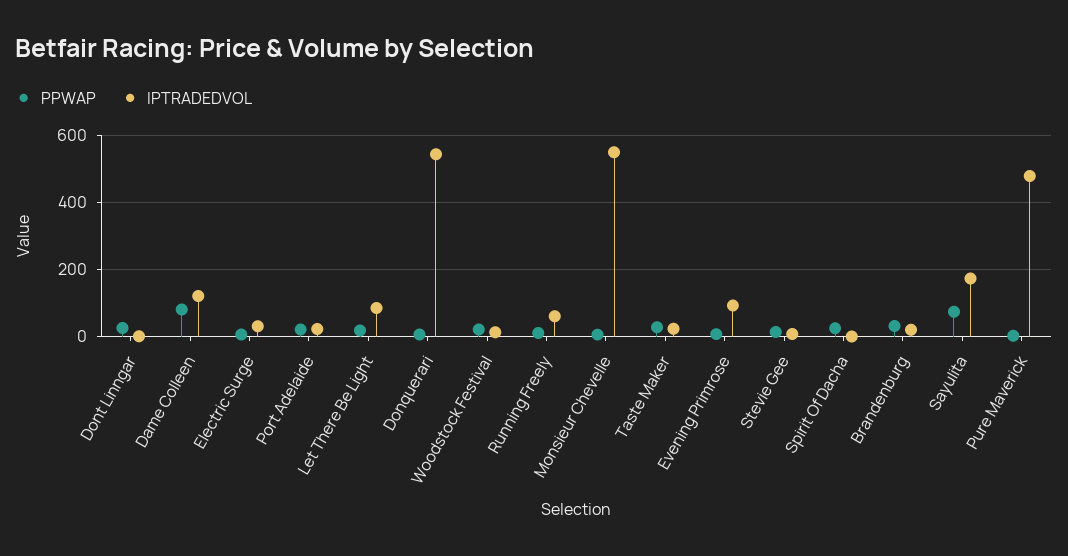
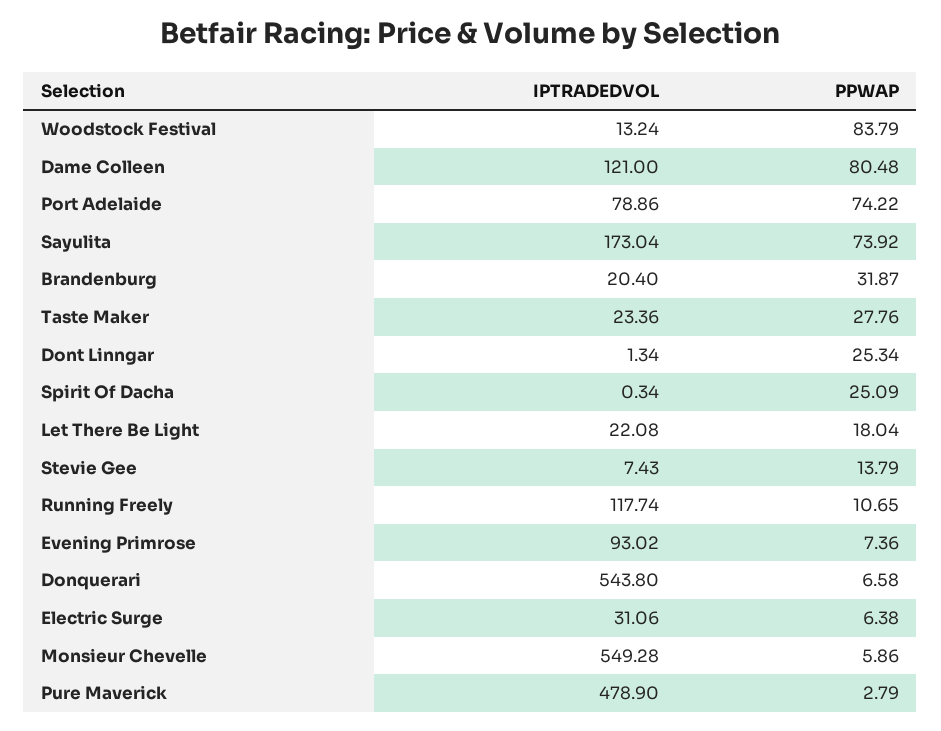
  {
    "PPWAP": {
      "Dont Linngar": 25.34,
      "Dame Colleen": 80.48,
      "Electric Surge": 6.38,
-     "Port Adelaide": 20,
+     "Port Adelaide": 74.22,
      "Let There Be Light": 18.04,
      "Donquerari": 6.58,
-     "Woodstock Festival": 20,
+     "Woodstock Festival": 83.79,
      "Running Freely": 10.65,
      "Monsieur Chevelle": 5.86,
      "Taste Maker": 27.76,
      "Evening Primrose": 7.36,
      "Stevie Gee": 13.79,
      "Spirit Of Dacha": 25.09,
      "Brandenburg": 31.87,
      "Sayulita": 73.92,
      "Pure Maverick": 2.79
    },
    "IPTRADEDVOL": {
      "Dont Linngar": 1.34,
      "Dame Colleen": 121,
      "Electric Surge": 31.06,
-     "Port Adelaide": 20,
+     "Port Adelaide": 78.86,
-     "Let There Be Light": 80,
+     "Let There Be Light": 22.08,
      "Donquerari": 543.8,
      "Woodstock Festival": 13.24,
-     "Running Freely": 60,
+     "Running Freely": 117.74,
      "Monsieur Chevelle": 549.28,
      "Taste Maker": 23.36,
      "Evening Primrose": 93.02,
      "Stevie Gee": 7.43,
      "Spirit Of Dacha": 0.34,
      "Brandenburg": 20.4,
      "Sayulita": 173.04,
      "Pure Maverick": 478.9
    }
  }

